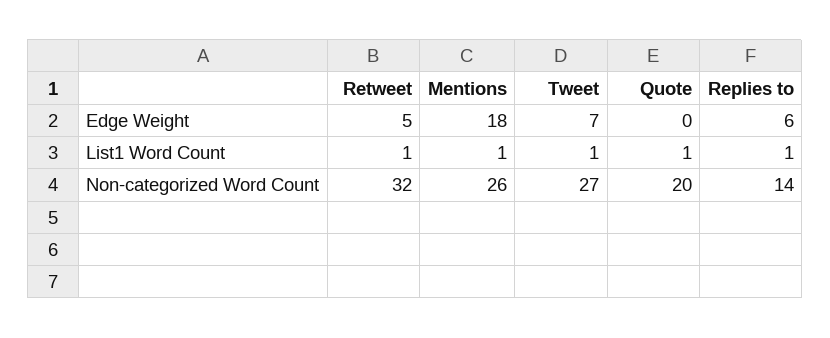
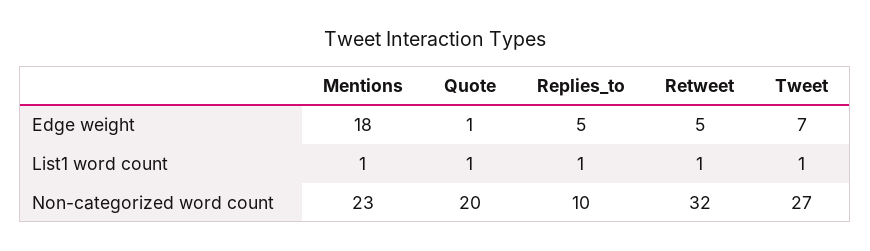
  {
    "Retweet": {
      "Edge Weight": 5,
      "List1 Word Count": 1,
      "Non-categorized Word Count": 32
    },
    "Mentions": {
      "Edge Weight": 18,
      "List1 Word Count": 1,
-     "Non-categorized Word Count": 26
+     "Non-categorized Word Count": 23
    },
    "Tweet": {
      "Edge Weight": 7,
      "List1 Word Count": 1,
      "Non-categorized Word Count": 27
    },
    "Quote": {
-     "Edge Weight": 0,
+     "Edge Weight": 1,
      "List1 Word Count": 1,
      "Non-categorized Word Count": 20
    },
    "Replies to": {
-     "Edge Weight": 6,
+     "Edge Weight": 5,
      "List1 Word Count": 1,
-     "Non-categorized Word Count": 14
+     "Non-categorized Word Count": 10
    }
  }

